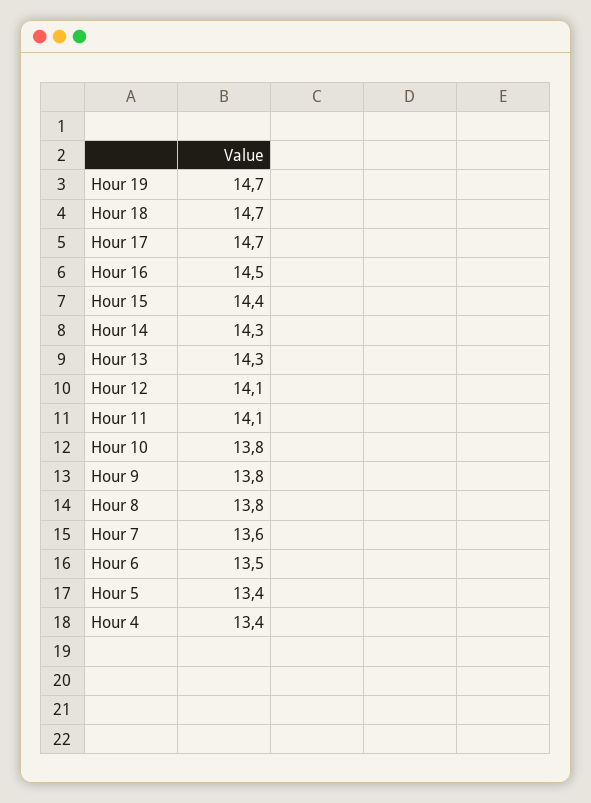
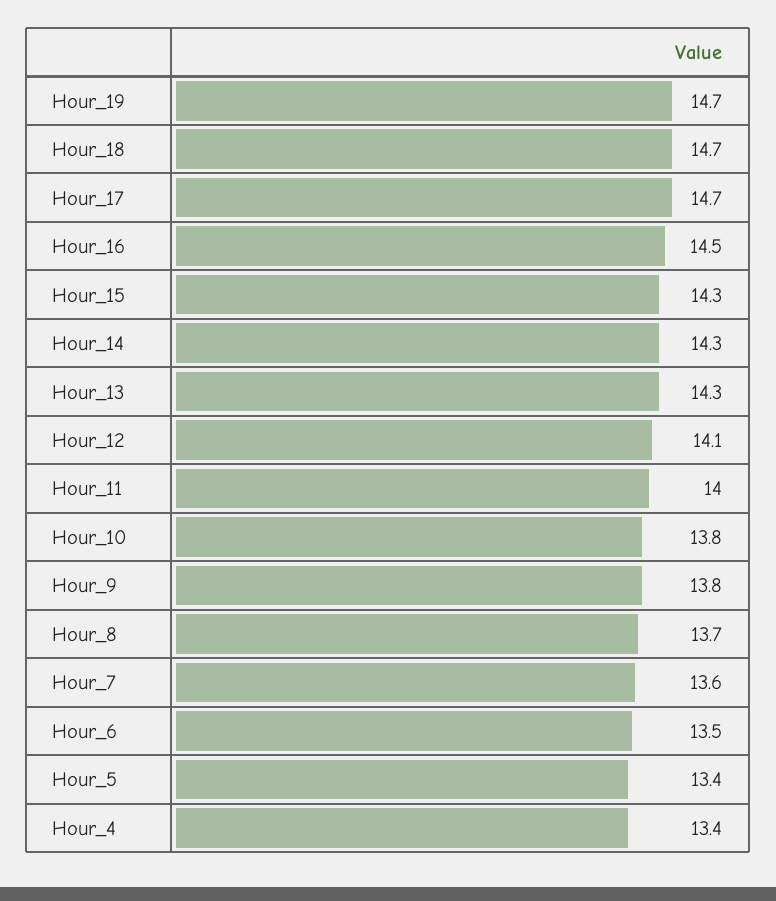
  {
    "Hour 19": 14.7,
    "Hour 18": 14.7,
    "Hour 17": 14.7,
    "Hour 16": 14.5,
-   "Hour 15": 14.4,
+   "Hour 15": 14.3,
    "Hour 14": 14.3,
    "Hour 13": 14.3,
    "Hour 12": 14.1,
-   "Hour 11": 14.1,
+   "Hour 11": 14,
    "Hour 10": 13.8,
    "Hour 9": 13.8,
-   "Hour 8": 13.8,
+   "Hour 8": 13.7,
    "Hour 7": 13.6,
    "Hour 6": 13.5,
    "Hour 5": 13.4,
    "Hour 4": 13.4
  }

